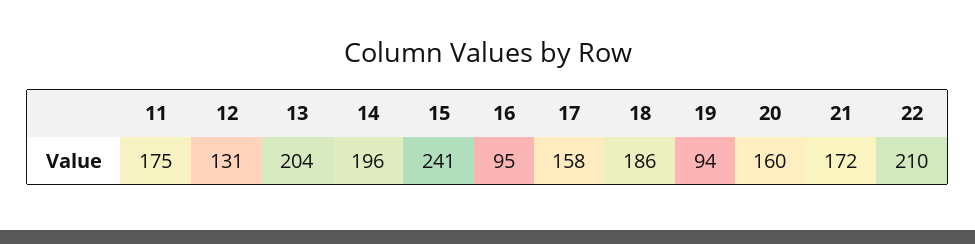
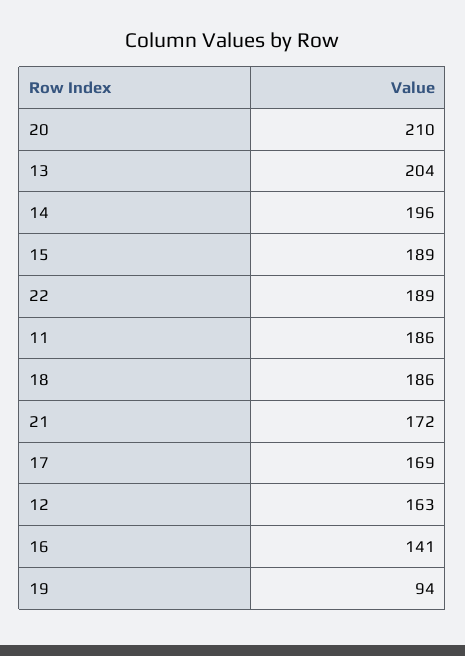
  {
-   "11": 175,
+   "11": 186,
-   "12": 131,
+   "12": 163,
    "13": 204,
    "14": 196,
-   "15": 241,
+   "15": 189,
-   "16": 95,
+   "16": 141,
-   "17": 158,
+   "17": 169,
    "18": 186,
    "19": 94,
-   "20": 160,
+   "20": 210,
    "21": 172,
-   "22": 210
+   "22": 189
  }

